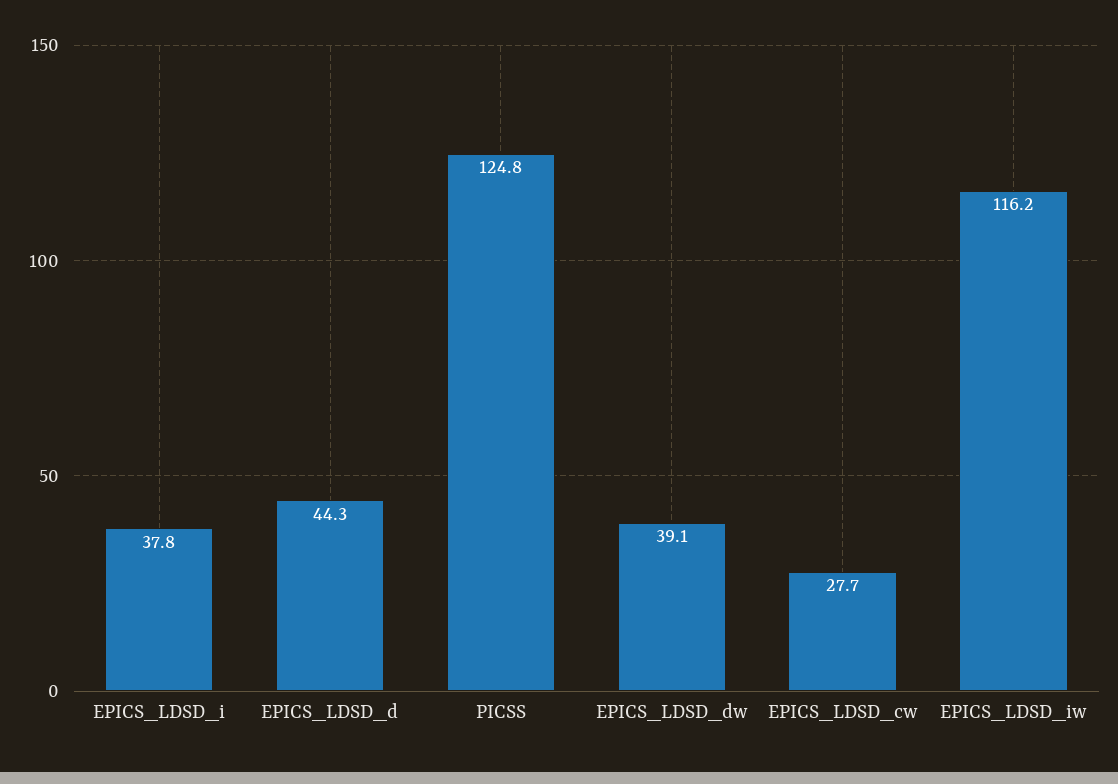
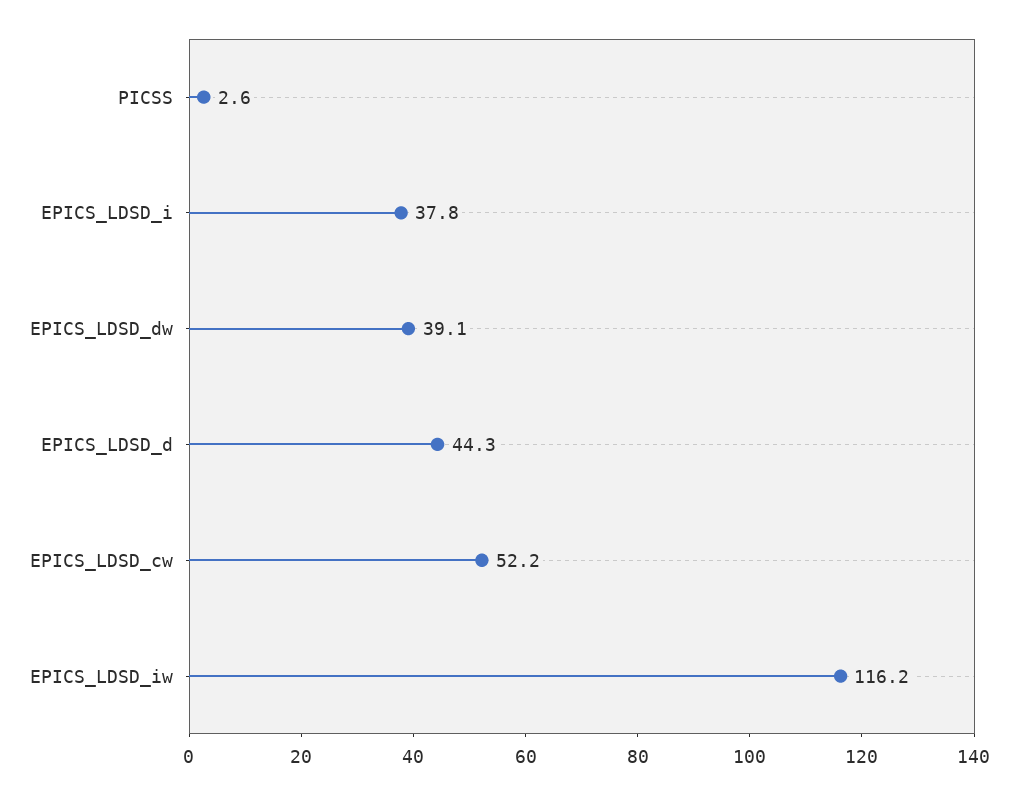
  {
    "EPICS_LDSD_i": 37.8,
    "EPICS_LDSD_d": 44.3,
-   "PICSS": 124.8,
+   "PICSS": 2.6,
    "EPICS_LDSD_dw": 39.1,
-   "EPICS_LDSD_cw": 27.7,
+   "EPICS_LDSD_cw": 52.2,
    "EPICS_LDSD_iw": 116.2
  }

